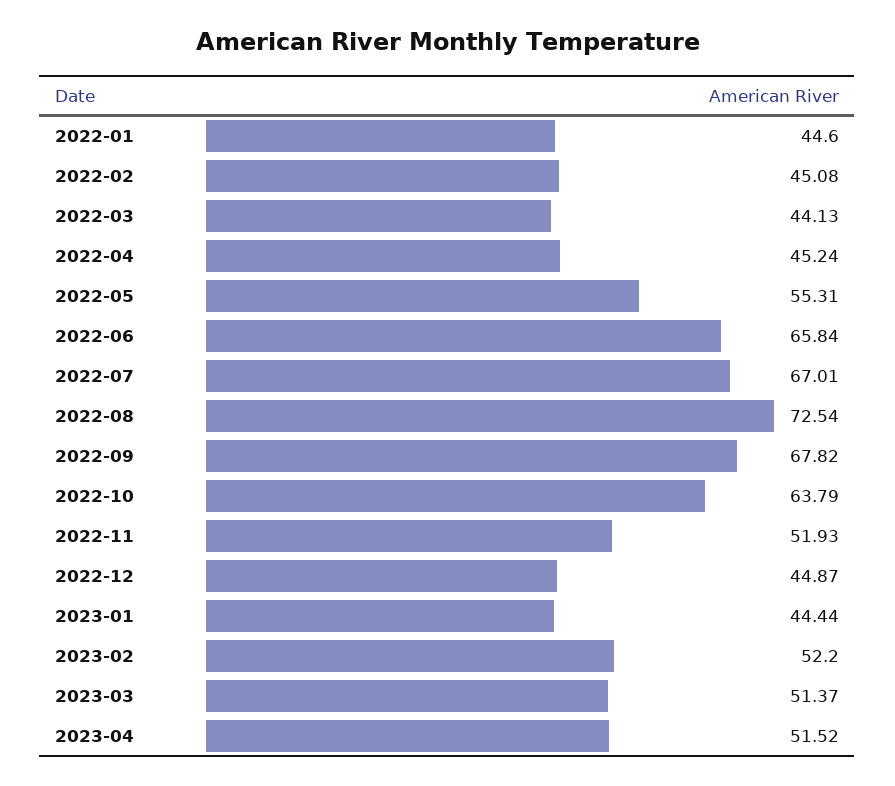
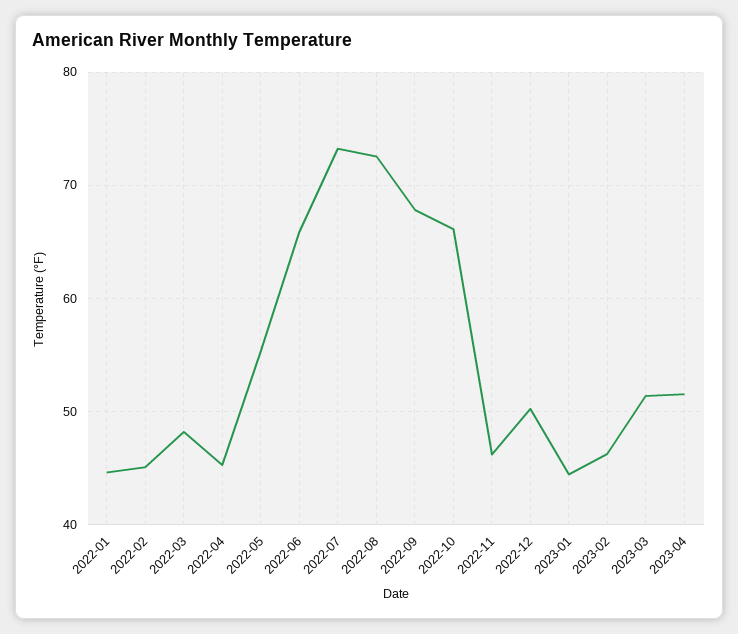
  {
    "2022-01": 44.6,
    "2022-02": 45.08,
-   "2022-03": 44.13,
+   "2022-03": 48,
    "2022-04": 45.24,
    "2022-05": 55.31,
    "2022-06": 65.84,
-   "2022-07": 67.01,
+   "2022-07": 73,
    "2022-08": 72.54,
    "2022-09": 67.82,
-   "2022-10": 63.79,
+   "2022-10": 66,
-   "2022-11": 51.93,
+   "2022-11": 46,
-   "2022-12": 44.87,
+   "2022-12": 50,
    "2023-01": 44.44,
-   "2023-02": 52.2,
+   "2023-02": 46,
    "2023-03": 51.37,
    "2023-04": 51.52
  }

